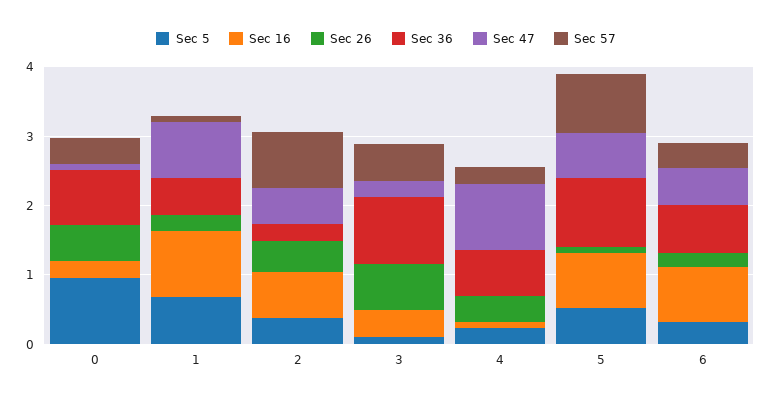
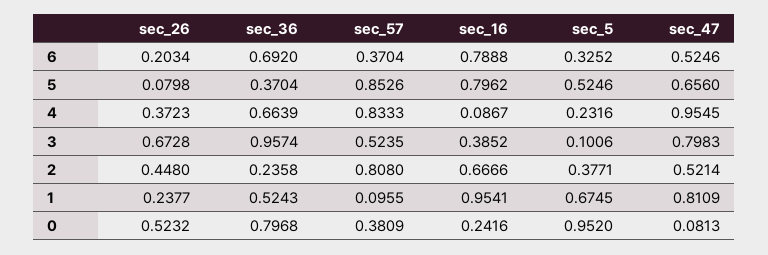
  {
    "Sec 5": {
      "0": 0.952,
      "1": 0.6745,
      "2": 0.3771,
      "3": 0.1006,
      "4": 0.2316,
      "5": 0.5246,
      "6": 0.3252
    },
    "Sec 16": {
      "0": 0.2416,
      "1": 0.9541,
      "2": 0.6666,
      "3": 0.3852,
      "4": 0.0867,
      "5": 0.7962,
      "6": 0.7888
    },
    "Sec 26": {
      "0": 0.5232,
      "1": 0.2377,
      "2": 0.448,
      "3": 0.6728,
      "4": 0.3723,
      "5": 0.0798,
      "6": 0.2034
    },
    "Sec 36": {
      "0": 0.7968,
      "1": 0.5243,
      "2": 0.2358,
      "3": 0.9574,
      "4": 0.6639,
-     "5": 1,
+     "5": 0.3704,
      "6": 0.692
    },
    "Sec 47": {
      "0": 0.0813,
      "1": 0.8109,
      "2": 0.5214,
-     "3": 0.2,
+     "3": 0.7983,
      "4": 0.9545,
      "5": 0.656,
      "6": 0.5246
    },
    "Sec 57": {
      "0": 0.3809,
      "1": 0.0955,
      "2": 0.808,
      "3": 0.5235,
-     "4": 0.2,
+     "4": 0.8333,
      "5": 0.8526,
      "6": 0.3704
    }
  }

